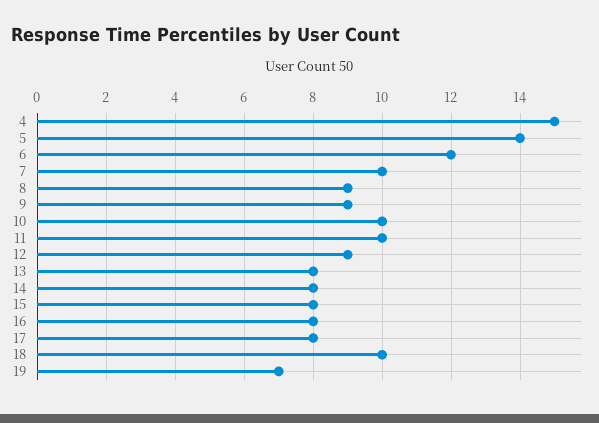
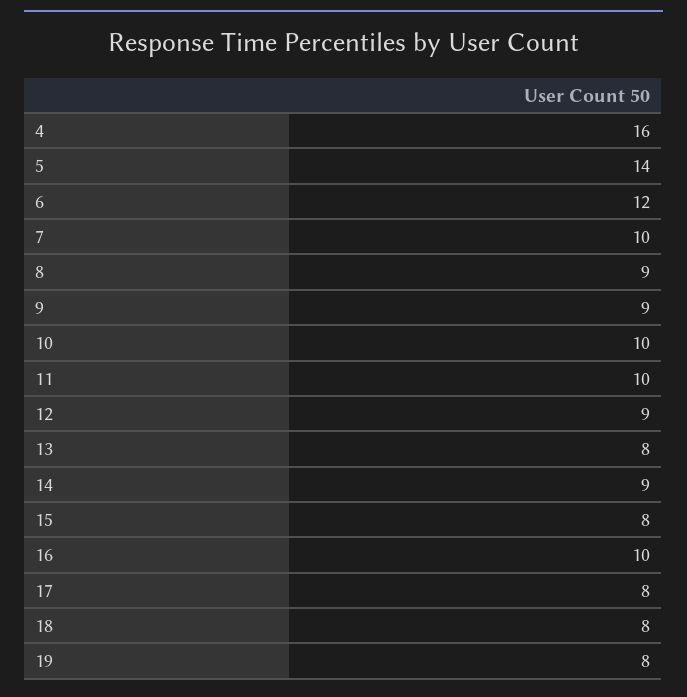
  {
-   "4": 15,
+   "4": 16,
    "5": 14,
    "6": 12,
    "7": 10,
    "8": 9,
    "9": 9,
    "10": 10,
    "11": 10,
    "12": 9,
    "13": 8,
-   "14": 8,
+   "14": 9,
    "15": 8,
-   "16": 8,
+   "16": 10,
    "17": 8,
-   "18": 10,
+   "18": 8,
-   "19": 7
+   "19": 8
  }

